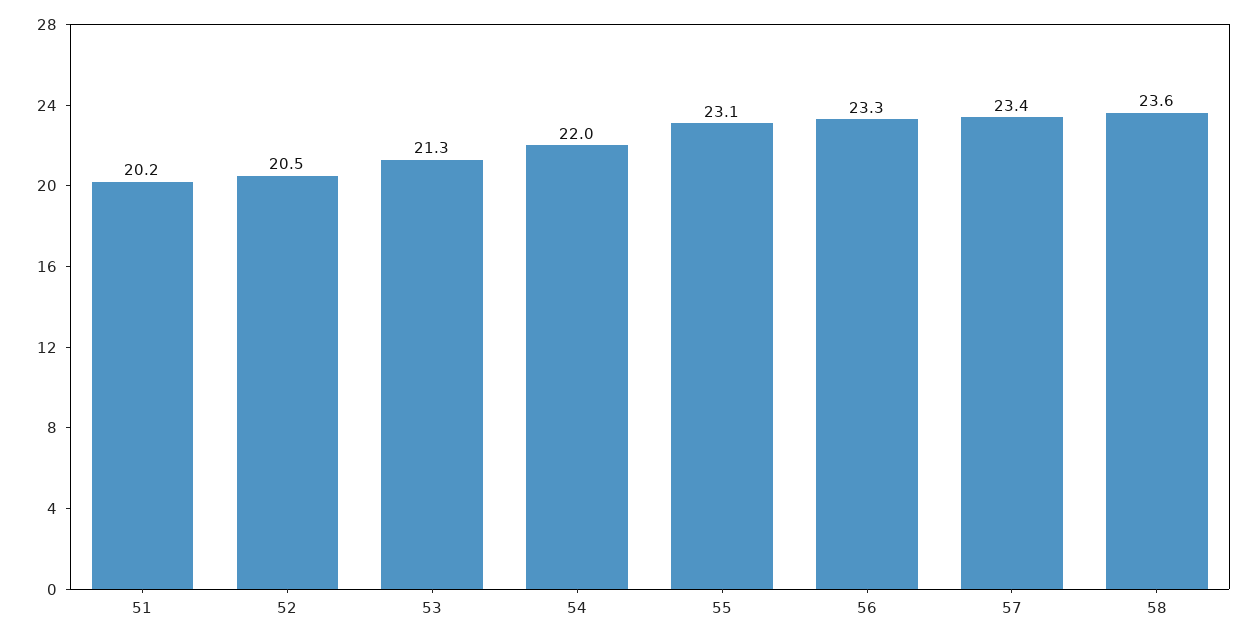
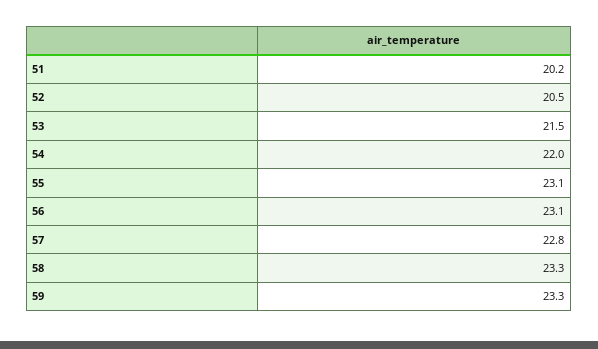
  {
    "51": 20.2,
    "52": 20.5,
-   "53": 21.3,
+   "53": 21.5,
    "54": 22,
    "55": 23.1,
-   "56": 23.3,
+   "56": 23.1,
-   "57": 23.4,
+   "57": 22.8,
-   "58": 23.6
+   "58": 23.3,
+   "59": 23.3
  }

